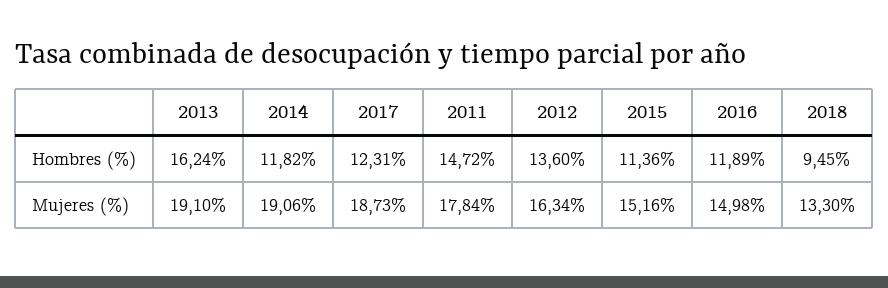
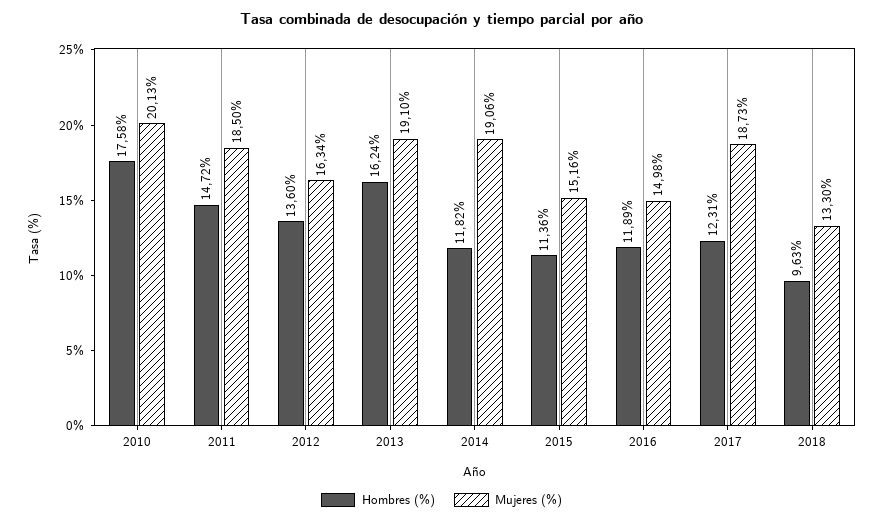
  {
    "Hombres (%)": {
      "2013": 16.24,
      "2014": 11.82,
      "2017": 12.31,
      "2011": 14.72,
      "2012": 13.6,
      "2015": 11.36,
      "2016": 11.89,
-     "2018": 9.45
+     "2018": 9.63,
+     "2010": 17.58
    },
    "Mujeres (%)": {
      "2013": 19.1,
      "2014": 19.06,
      "2017": 18.73,
-     "2011": 17.84,
+     "2011": 18.5,
      "2012": 16.34,
      "2015": 15.16,
      "2016": 14.98,
-     "2018": 13.3
+     "2018": 13.3,
+     "2010": 20.13
    }
  }

